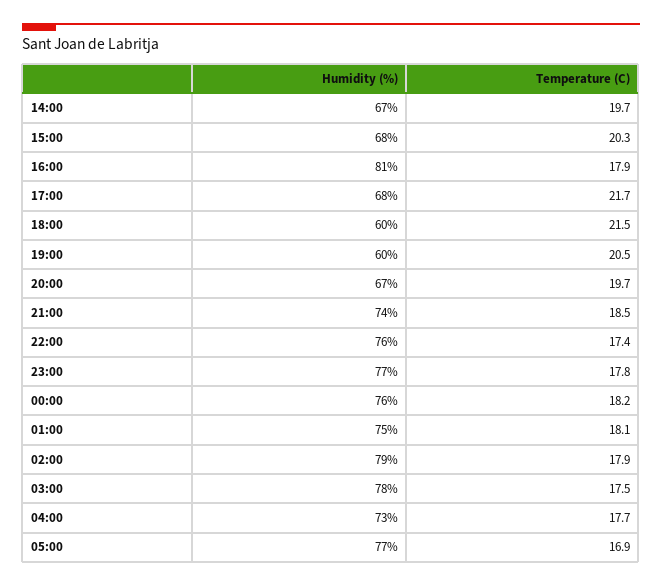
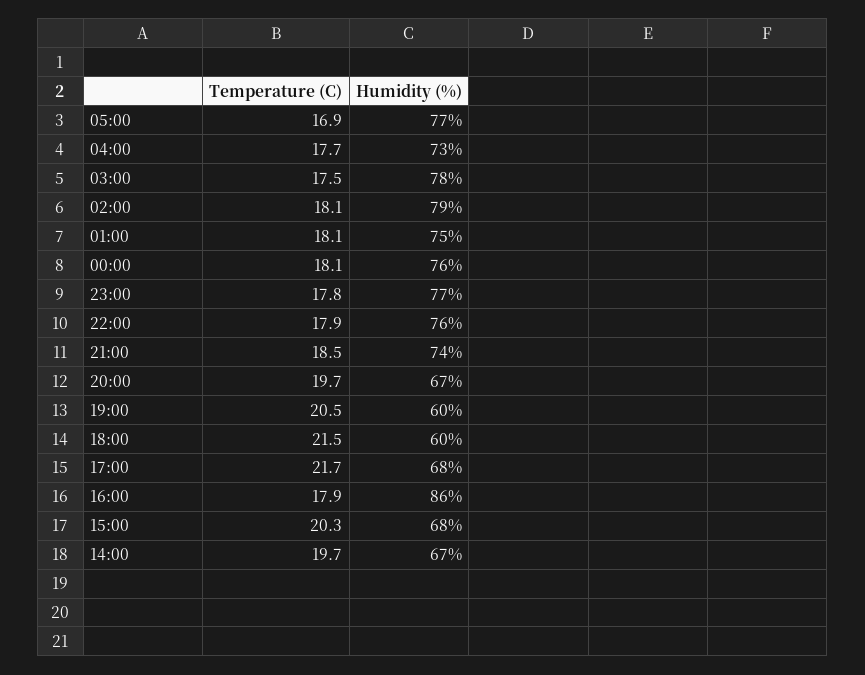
  {
    "Humidity (%)": {
      "14:00": 67,
      "15:00": 68,
-     "16:00": 81,
+     "16:00": 86,
      "17:00": 68,
      "18:00": 60,
      "19:00": 60,
      "20:00": 67,
      "21:00": 74,
      "22:00": 76,
      "23:00": 77,
      "00:00": 76,
      "01:00": 75,
      "02:00": 79,
      "03:00": 78,
      "04:00": 73,
      "05:00": 77
    },
    "Temperature (C)": {
      "14:00": 19.7,
      "15:00": 20.3,
      "16:00": 17.9,
      "17:00": 21.7,
      "18:00": 21.5,
      "19:00": 20.5,
      "20:00": 19.7,
      "21:00": 18.5,
-     "22:00": 17.4,
+     "22:00": 17.9,
      "23:00": 17.8,
-     "00:00": 18.2,
+     "00:00": 18.1,
      "01:00": 18.1,
-     "02:00": 17.9,
+     "02:00": 18.1,
      "03:00": 17.5,
      "04:00": 17.7,
      "05:00": 16.9
    }
  }

